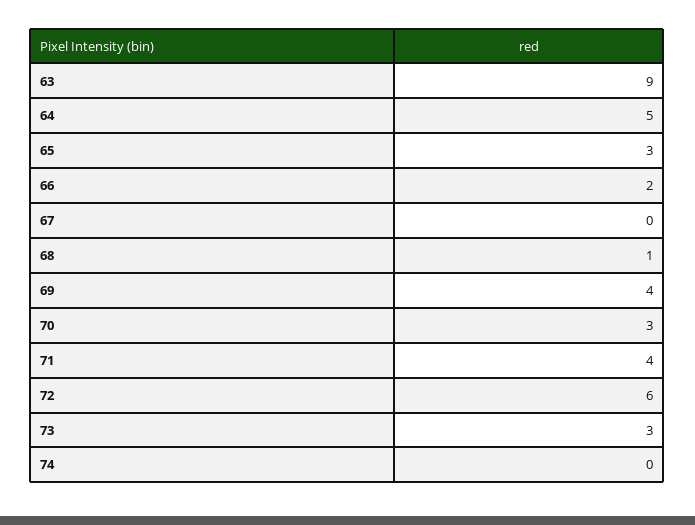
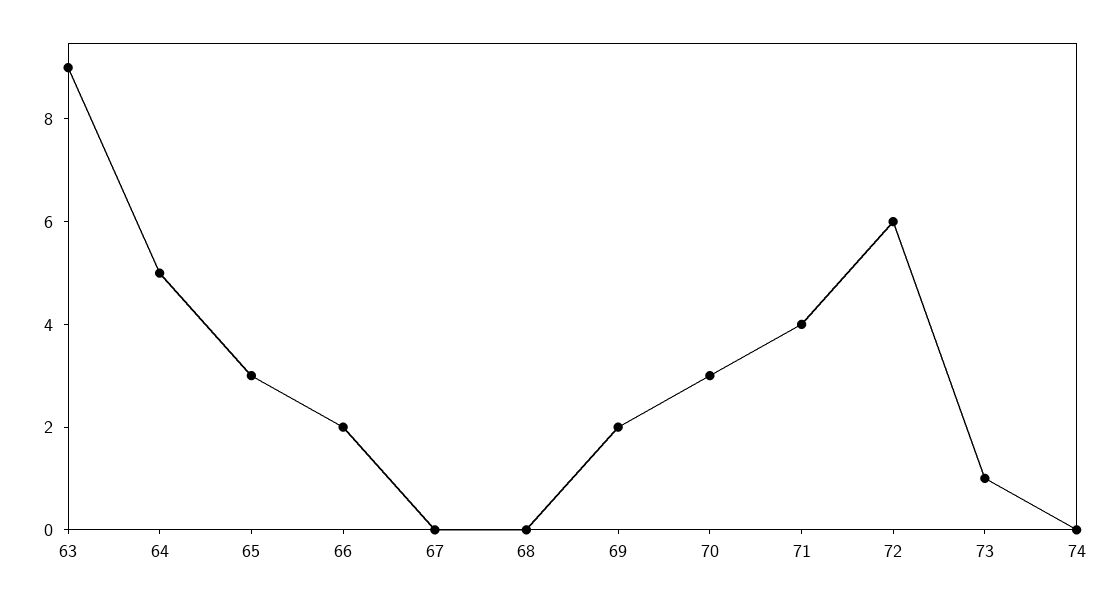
  {
    "63": 9,
    "64": 5,
    "65": 3,
    "66": 2,
    "67": 0,
-   "68": 1,
+   "68": 0,
-   "69": 4,
+   "69": 2,
    "70": 3,
    "71": 4,
    "72": 6,
-   "73": 3,
+   "73": 1,
    "74": 0
  }

